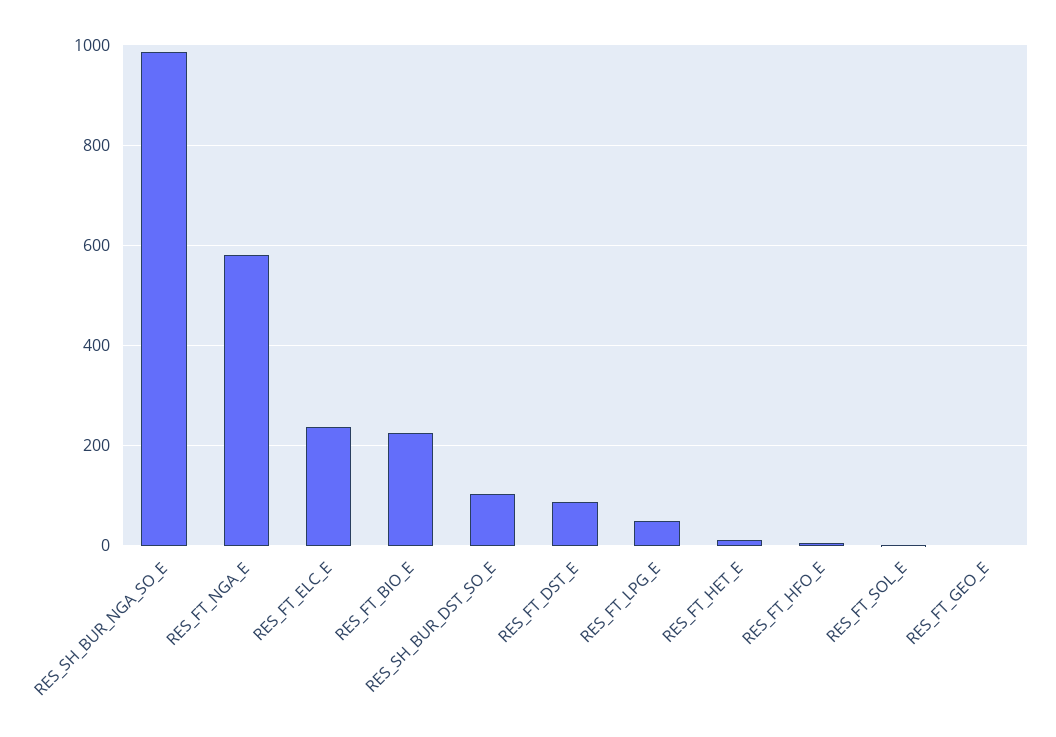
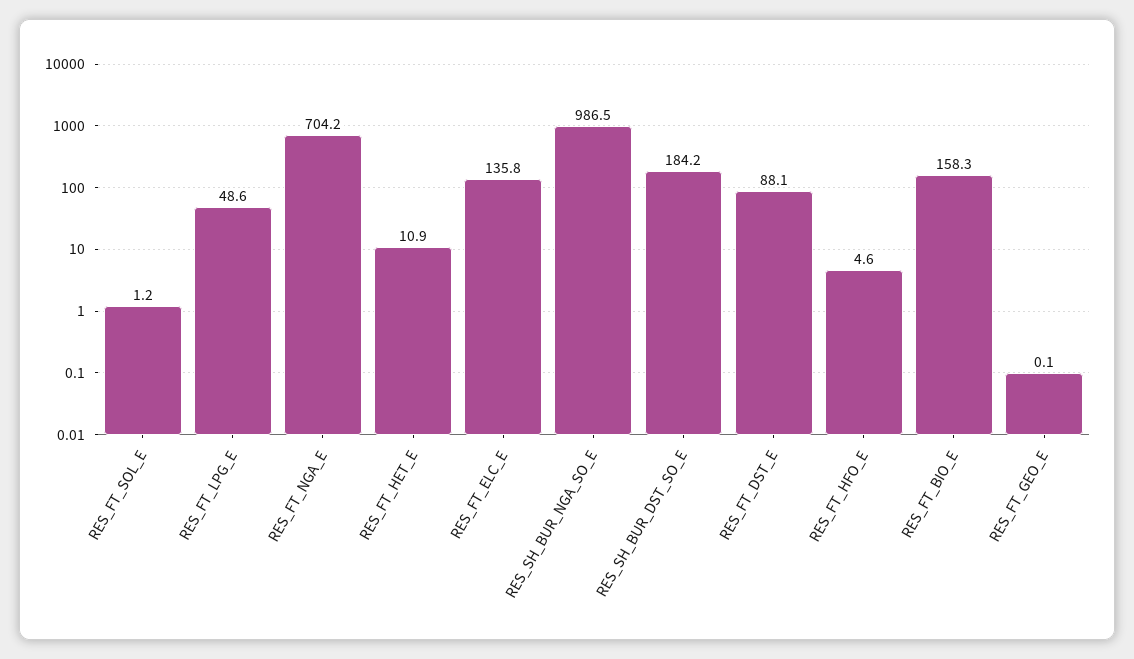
  {
    "RES_SH_BUR_NGA_SO_E": 986.5,
-   "RES_FT_NGA_E": 580,
+   "RES_FT_NGA_E": 704.2,
-   "RES_FT_ELC_E": 240,
+   "RES_FT_ELC_E": 135.8,
-   "RES_FT_BIO_E": 220,
+   "RES_FT_BIO_E": 158.3,
-   "RES_SH_BUR_DST_SO_E": 100,
+   "RES_SH_BUR_DST_SO_E": 184.2,
    "RES_FT_DST_E": 88.1,
    "RES_FT_LPG_E": 48.6,
    "RES_FT_HET_E": 10.9,
    "RES_FT_HFO_E": 4.6,
    "RES_FT_SOL_E": 1.2,
    "RES_FT_GEO_E": 0.1
  }

